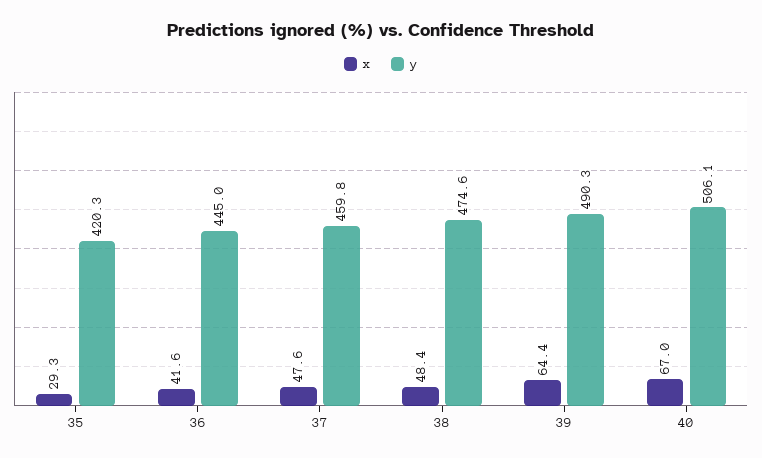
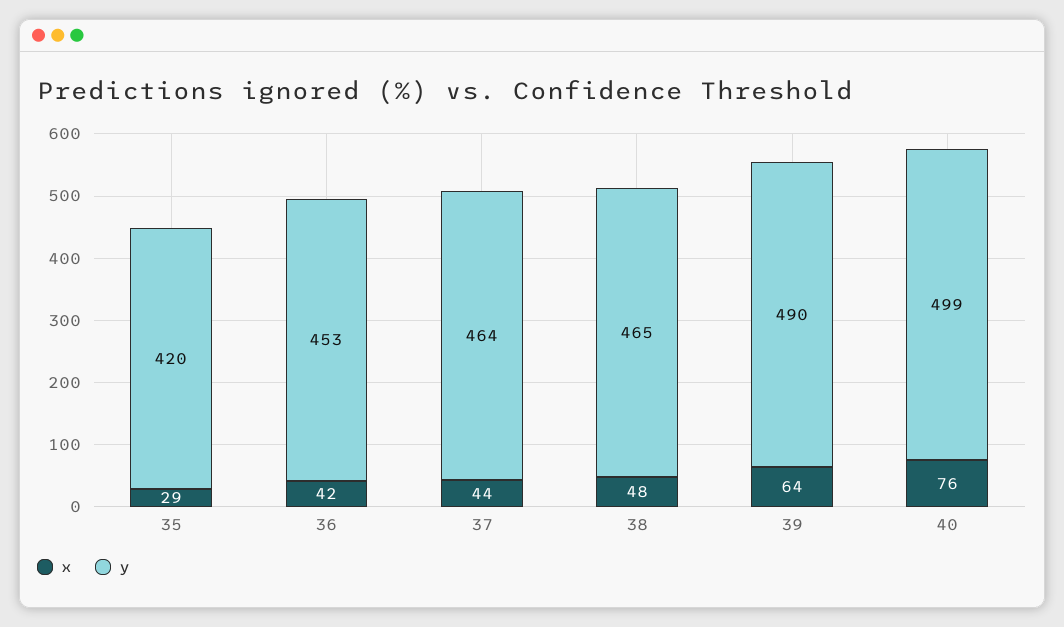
  {
    "x": {
      "35": 29.3,
      "36": 41.6,
-     "37": 47.6,
+     "37": 44,
      "38": 48.4,
      "39": 64.4,
-     "40": 67
+     "40": 76
    },
    "y": {
      "35": 420.3,
-     "36": 445,
+     "36": 453,
-     "37": 459.8,
+     "37": 464,
-     "38": 474.6,
+     "38": 465,
      "39": 490.3,
-     "40": 506.1
+     "40": 499
    }
  }

